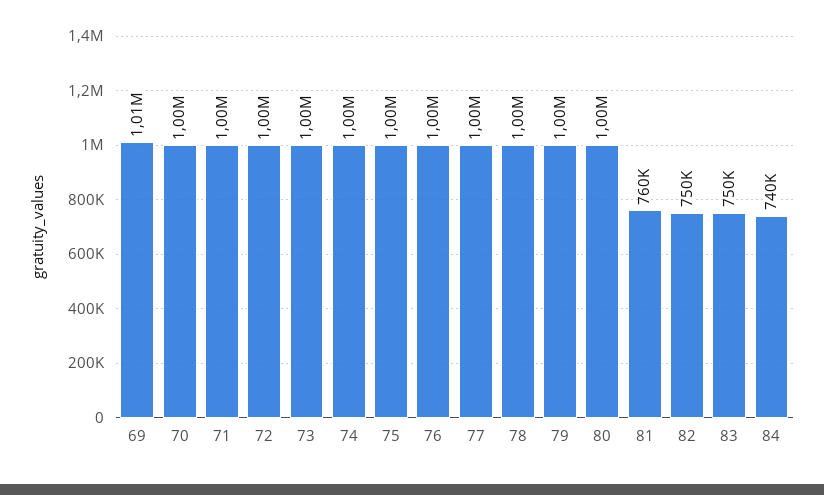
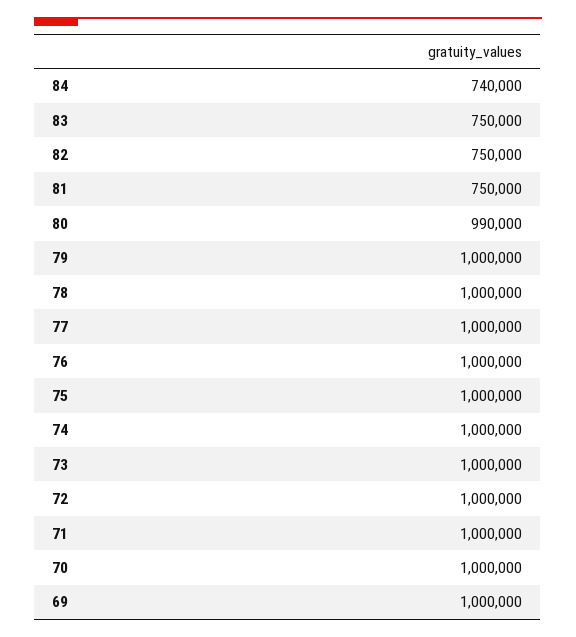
  {
-   "69": 1010000,
+   "69": 1000000,
    "70": 1000000,
    "71": 1000000,
    "72": 1000000,
    "73": 1000000,
    "74": 1000000,
    "75": 1000000,
    "76": 1000000,
    "77": 1000000,
    "78": 1000000,
    "79": 1000000,
-   "80": 1000000,
+   "80": 990000,
-   "81": 760000,
+   "81": 750000,
    "82": 750000,
    "83": 750000,
    "84": 740000
  }

